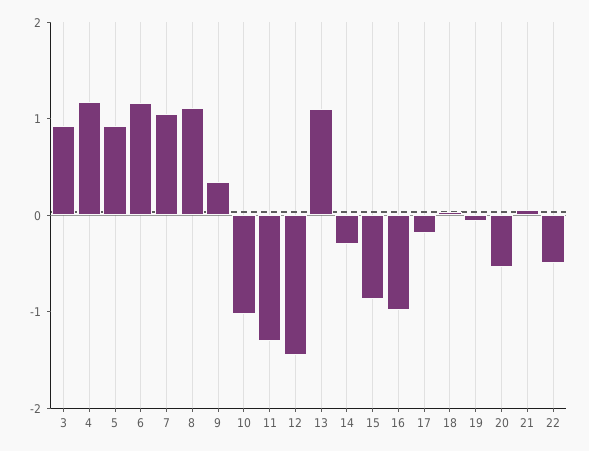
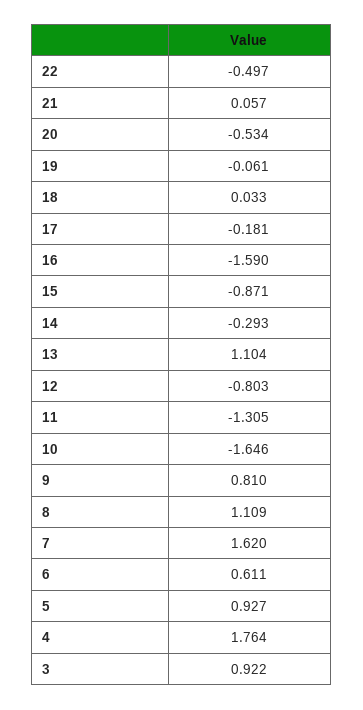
  {
    "3": 0.922,
-   "4": 1.2,
+   "4": 1.764,
    "5": 0.927,
-   "6": 1.2,
+   "6": 0.611,
-   "7": 1,
+   "7": 1.62,
    "8": 1.109,
-   "9": 0.4,
+   "9": 0.81,
-   "10": -1,
+   "10": -1.646,
    "11": -1.305,
-   "12": -1.4,
+   "12": -0.803,
    "13": 1.104,
    "14": -0.293,
    "15": -0.871,
-   "16": -1,
+   "16": -1.59,
    "17": -0.181,
    "18": 0.033,
    "19": -0.061,
    "20": -0.534,
    "21": 0.057,
    "22": -0.497
  }

